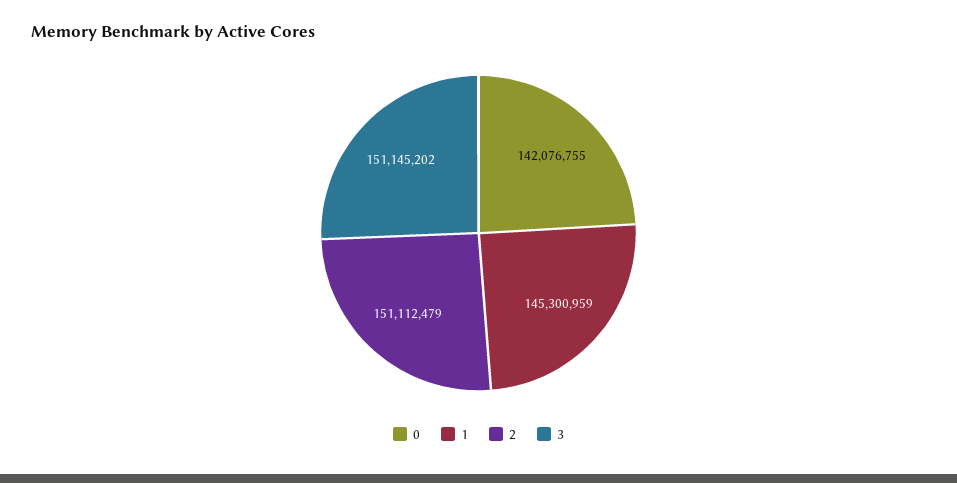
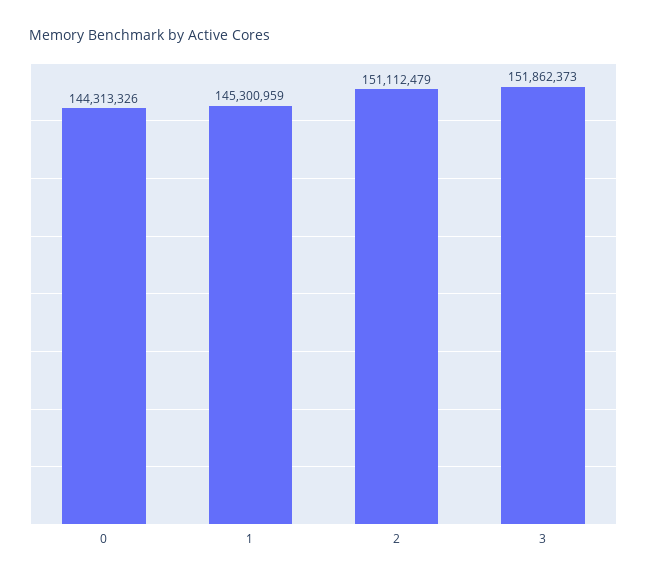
  {
-   "0": 142076755,
+   "0": 144313326,
    "1": 145300959,
    "2": 151112479,
-   "3": 151145202
+   "3": 151862373
  }

